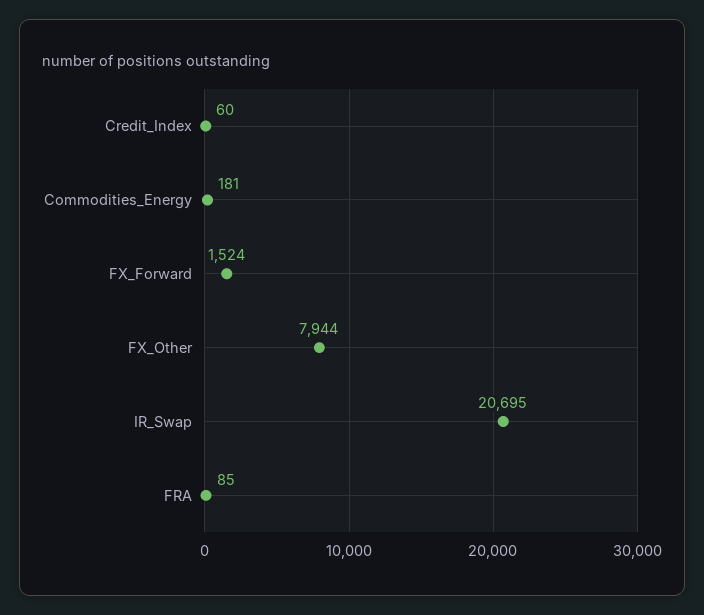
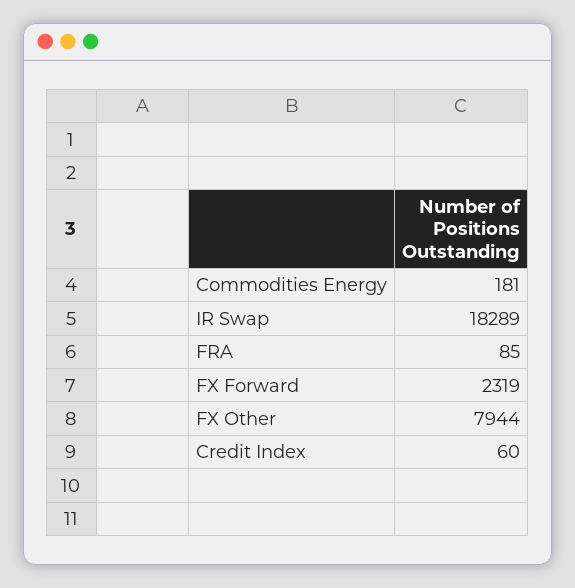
  {
    "Credit_Index": 60,
    "Commodities_Energy": 181,
-   "FX_Forward": 1524,
+   "FX_Forward": 2319,
    "FX_Other": 7944,
-   "IR_Swap": 20695,
+   "IR_Swap": 18289,
    "FRA": 85
  }

